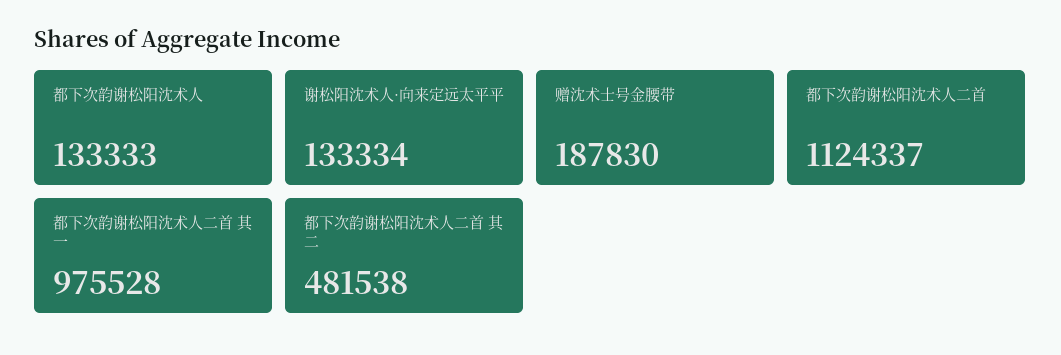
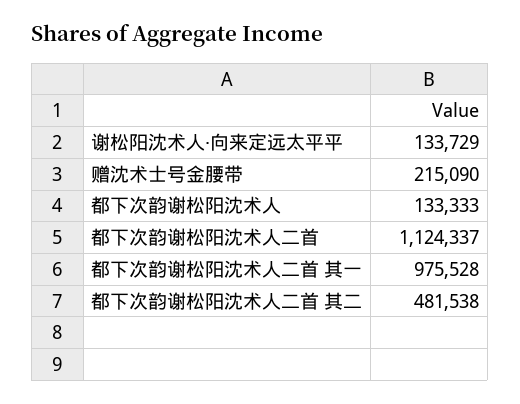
  {
    "都下次韵谢松阳沈术人": 133333,
-   "谢松阳沈术人·向来定远太平平": 133334,
+   "谢松阳沈术人·向来定远太平平": 133729,
-   "赠沈术士号金腰带": 187830,
+   "赠沈术士号金腰带": 215090,
    "都下次韵谢松阳沈术人二首": 1124337,
    "都下次韵谢松阳沈术人二首 其一": 975528,
    "都下次韵谢松阳沈术人二首 其二": 481538
  }

